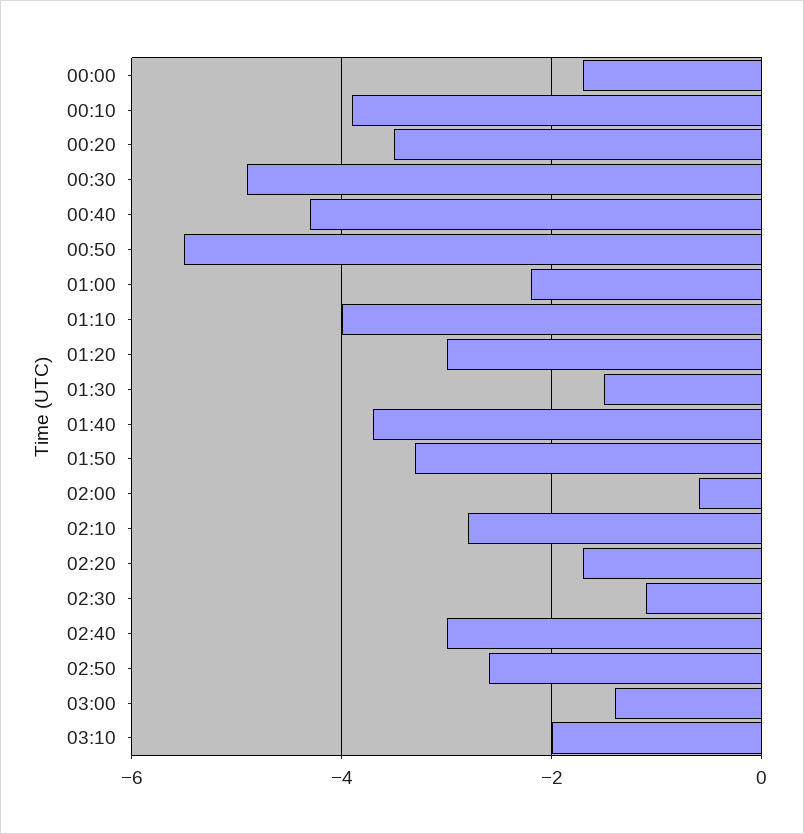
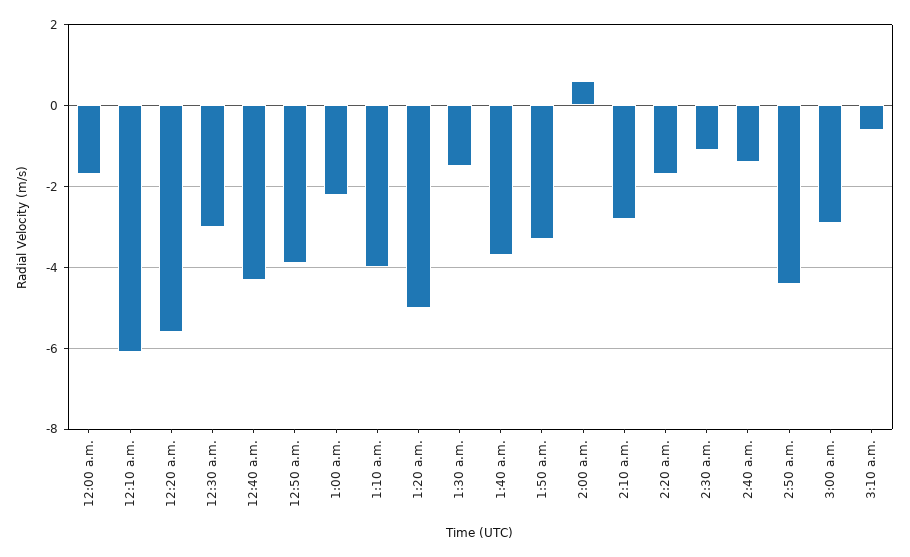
  {
    "00:00": -1.5,
-   "00:10": -4,
+   "00:10": -6,
-   "00:20": -3.5,
+   "00:20": -5.5,
-   "00:30": -5,
+   "00:30": -3,
    "00:40": -4.5,
-   "00:50": -5.5,
+   "00:50": -4,
    "01:00": -2,
    "01:10": -4,
-   "01:20": -3,
+   "01:20": -5,
    "01:30": -1.5,
    "01:40": -3.5,
    "01:50": -3.5,
-   "02:00": -0.5,
+   "02:00": 0.5,
    "02:10": -3,
    "02:20": -1.5,
    "02:30": -1,
-   "02:40": -3,
+   "02:40": -1.5,
-   "02:50": -2.5,
+   "02:50": -4.5,
-   "03:00": -1.5,
+   "03:00": -3,
-   "03:10": -2
+   "03:10": -0.5
  }

